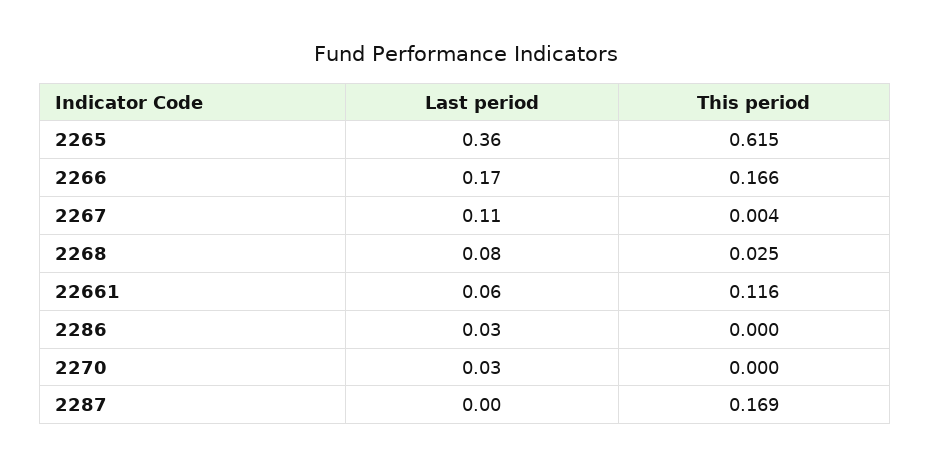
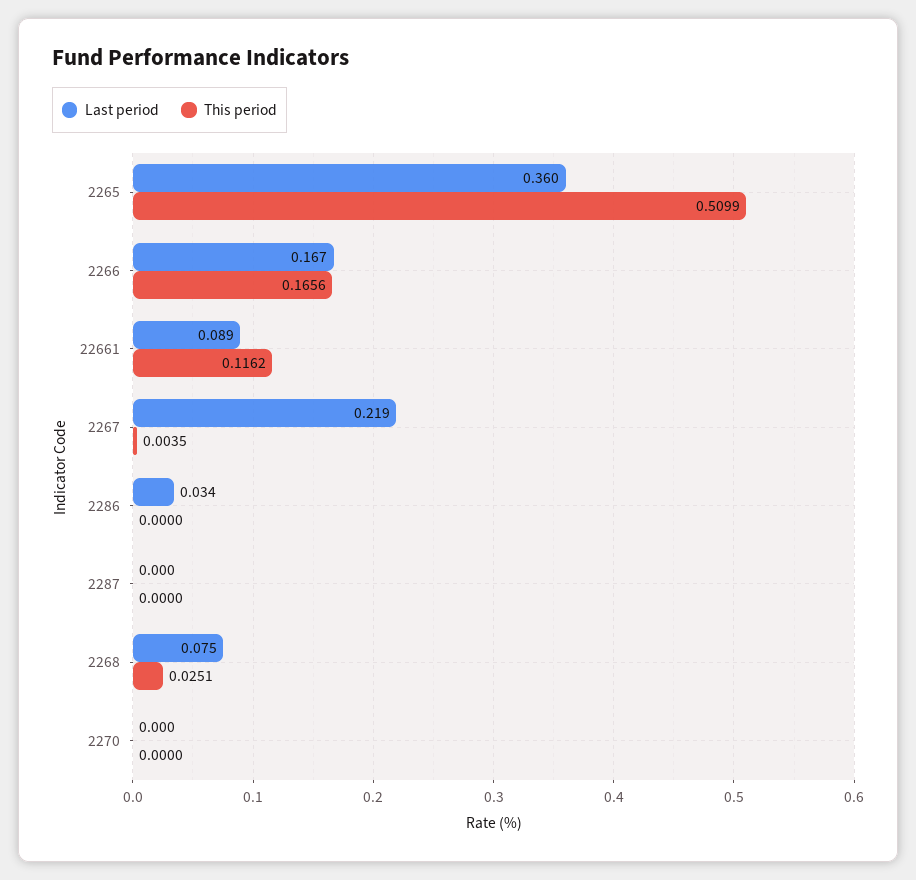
  {
    "Last period": {
      "2265": 0.36,
      "2266": 0.167,
-     "2267": 0.11,
+     "2267": 0.219,
      "2268": 0.075,
-     "22661": 0.06,
+     "22661": 0.089,
      "2286": 0.034,
-     "2270": 0.03,
+     "2270": 0,
      "2287": 0
    },
    "This period": {
-     "2265": 0.615,
+     "2265": 0.5099,
      "2266": 0.1656,
      "2267": 0.0035,
      "2268": 0.0251,
      "22661": 0.1162,
      "2286": 0,
      "2270": 0,
-     "2287": 0.169
+     "2287": 0
    }
  }

